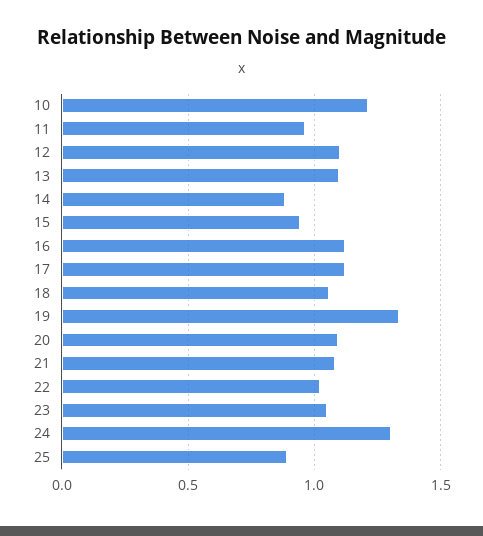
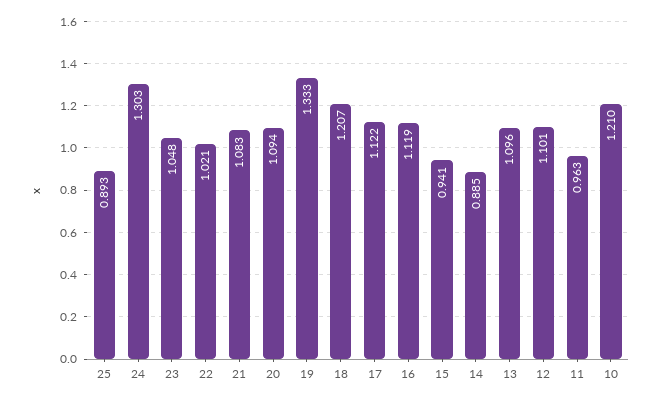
  {
    "10": 1.21,
    "11": 0.963,
    "12": 1.101,
    "13": 1.096,
    "14": 0.885,
    "15": 0.941,
    "16": 1.119,
    "17": 1.122,
-   "18": 1.05,
+   "18": 1.207,
    "19": 1.333,
    "20": 1.094,
    "21": 1.083,
    "22": 1.021,
    "23": 1.048,
    "24": 1.303,
    "25": 0.893
  }

